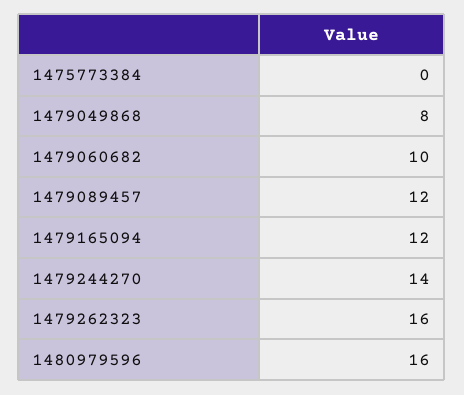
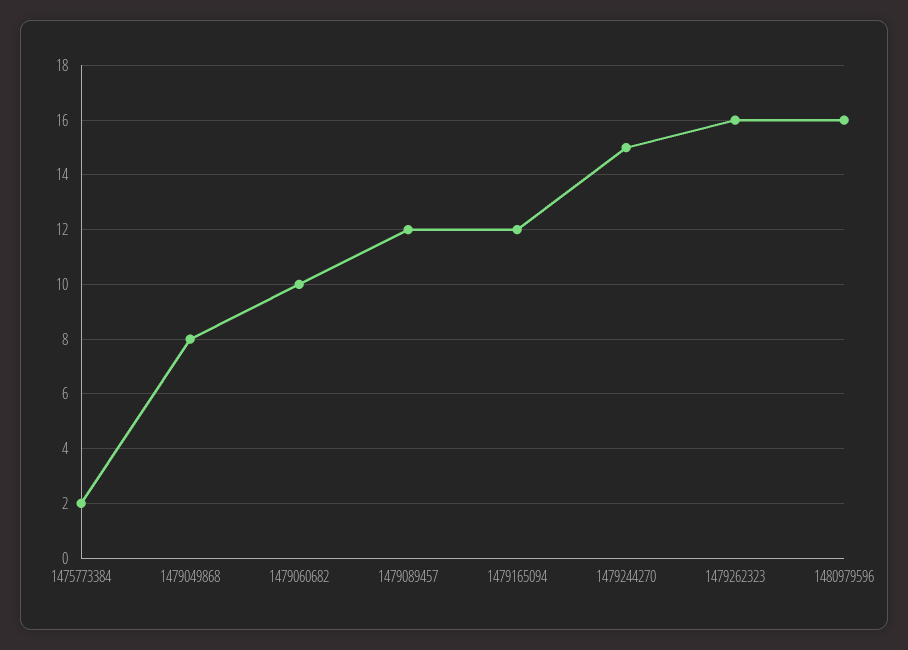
  {
-   "1475773384": 0,
+   "1475773384": 2,
    "1479049868": 8,
    "1479060682": 10,
    "1479089457": 12,
    "1479165094": 12,
-   "1479244270": 14,
+   "1479244270": 15,
    "1479262323": 16,
    "1480979596": 16
  }

